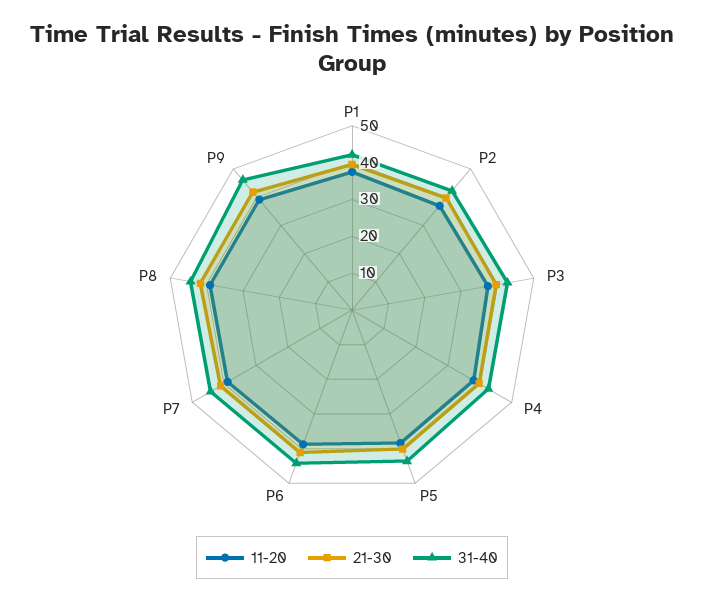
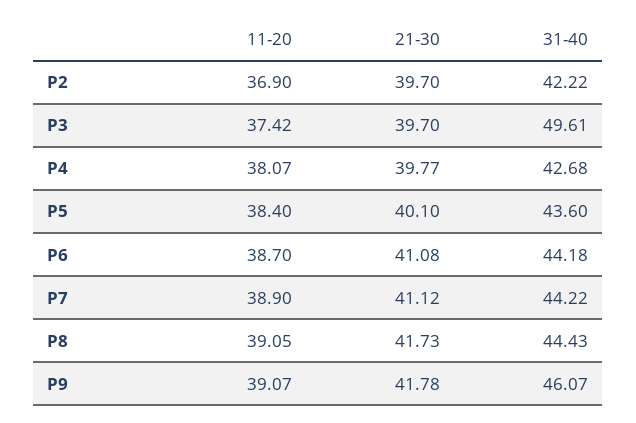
  {
    "11-20": {
-     "P1": 37.5,
      "P2": 36.9,
      "P3": 37.42,
      "P4": 38.07,
      "P5": 38.4,
      "P6": 38.7,
      "P7": 38.9,
      "P8": 39.05,
      "P9": 39.07
    },
    "21-30": {
-     "P1": 40,
      "P2": 39.7,
      "P3": 39.7,
      "P4": 39.77,
      "P5": 40.1,
      "P6": 41.08,
      "P7": 41.12,
      "P8": 41.73,
      "P9": 41.78
    },
    "31-40": {
-     "P1": 42.5,
      "P2": 42.22,
-     "P3": 42.5,
+     "P3": 49.61,
      "P4": 42.68,
      "P5": 43.6,
      "P6": 44.18,
      "P7": 44.22,
      "P8": 44.43,
      "P9": 46.07
    }
  }

